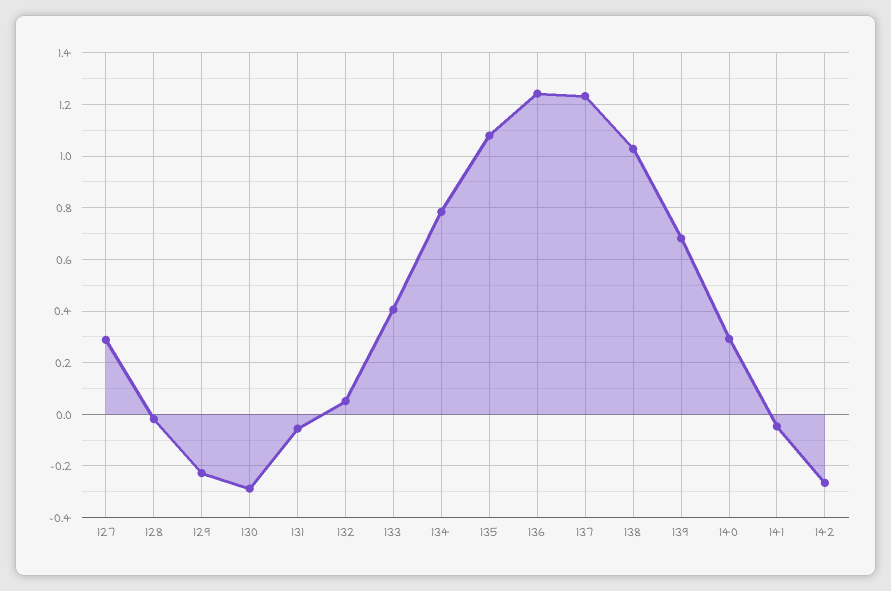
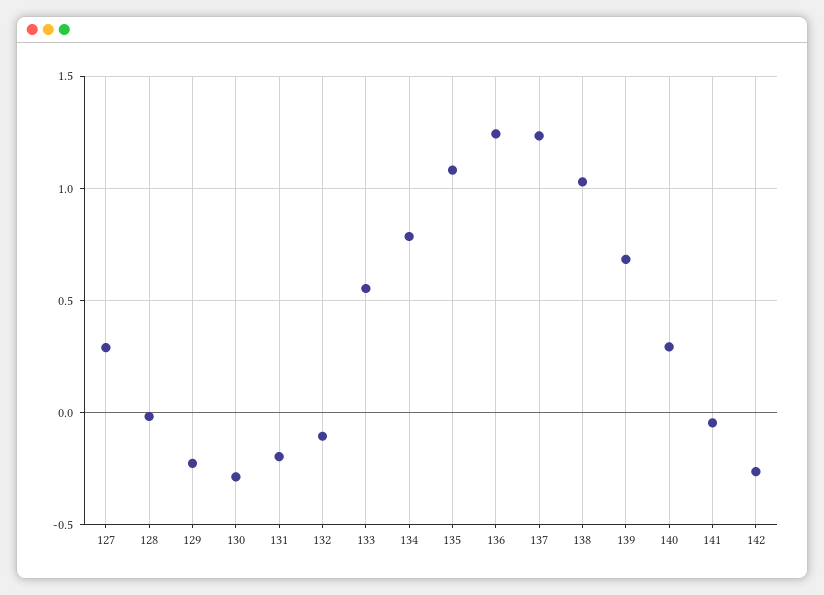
  {
    "127": 0.3,
    "128": -0.025,
    "129": -0.225,
    "130": -0.3,
-   "131": -0.05,
+   "131": -0.2,
-   "132": 0.05,
+   "132": -0.1,
-   "133": 0.4,
+   "133": 0.55,
    "134": 0.775,
    "135": 1.075,
    "136": 1.25,
    "137": 1.225,
    "138": 1.025,
    "139": 0.675,
    "140": 0.3,
    "141": -0.05,
    "142": -0.275
  }

